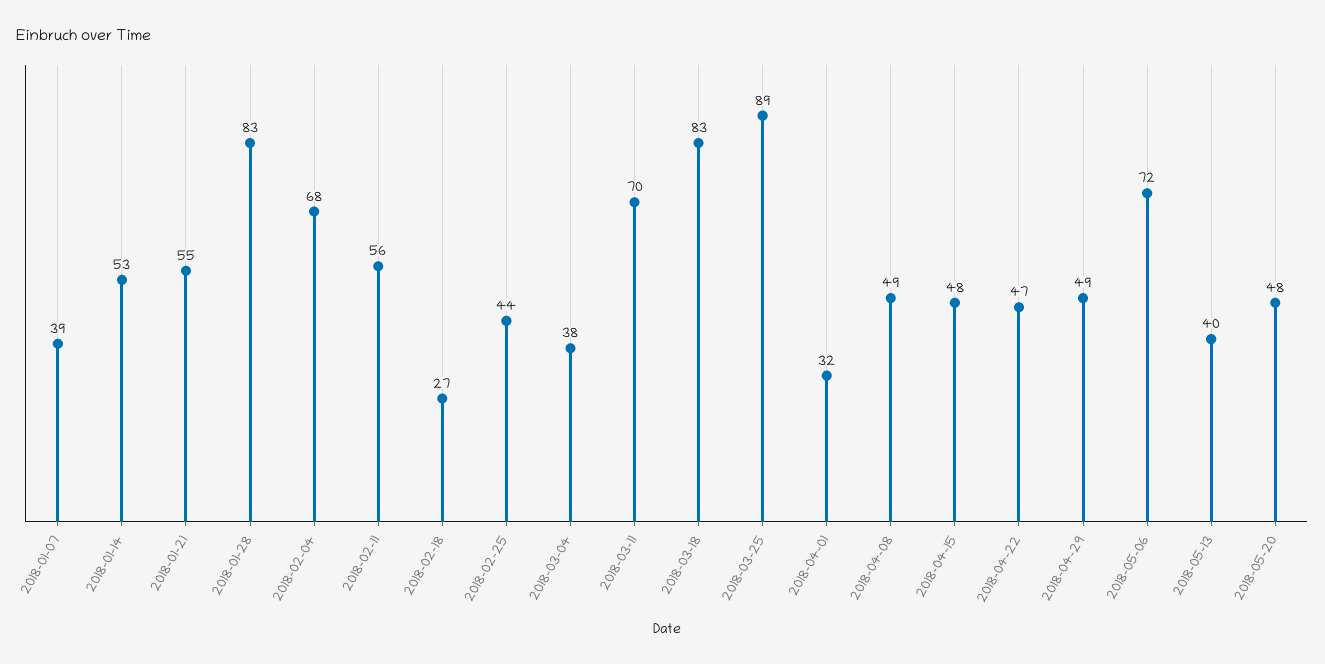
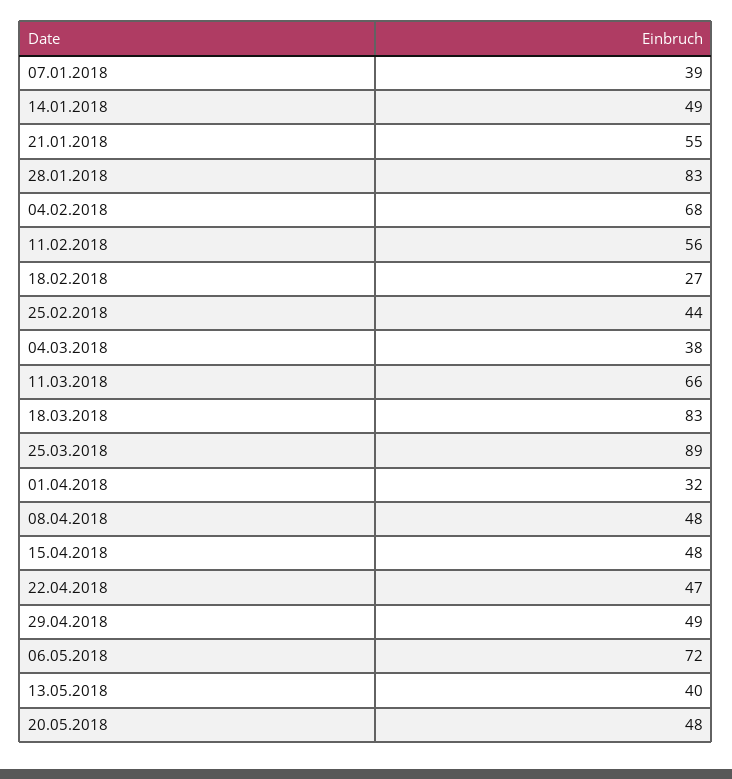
  {
    "2018-01-07": 39,
-   "2018-01-14": 53,
+   "2018-01-14": 49,
    "2018-01-21": 55,
    "2018-01-28": 83,
    "2018-02-04": 68,
    "2018-02-11": 56,
    "2018-02-18": 27,
    "2018-02-25": 44,
    "2018-03-04": 38,
-   "2018-03-11": 70,
+   "2018-03-11": 66,
    "2018-03-18": 83,
    "2018-03-25": 89,
    "2018-04-01": 32,
-   "2018-04-08": 49,
+   "2018-04-08": 48,
    "2018-04-15": 48,
    "2018-04-22": 47,
    "2018-04-29": 49,
    "2018-05-06": 72,
    "2018-05-13": 40,
    "2018-05-20": 48
  }

